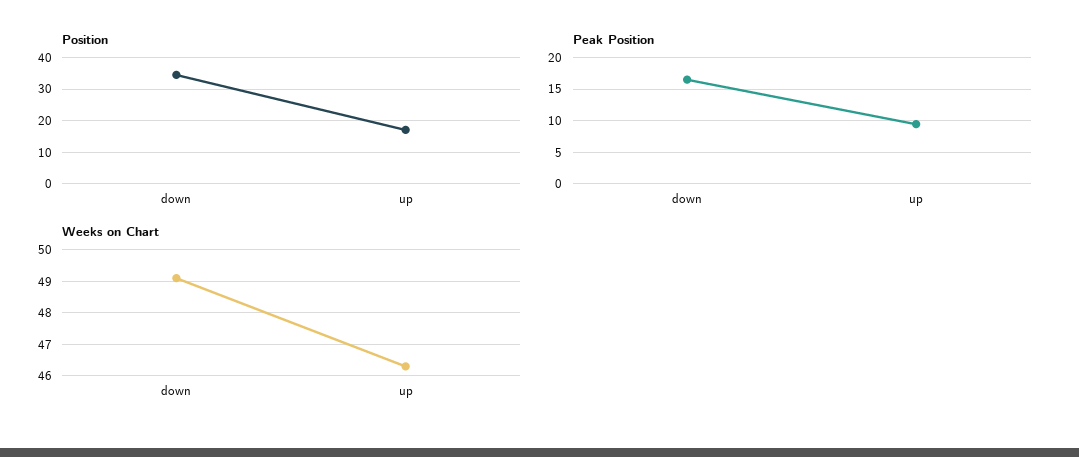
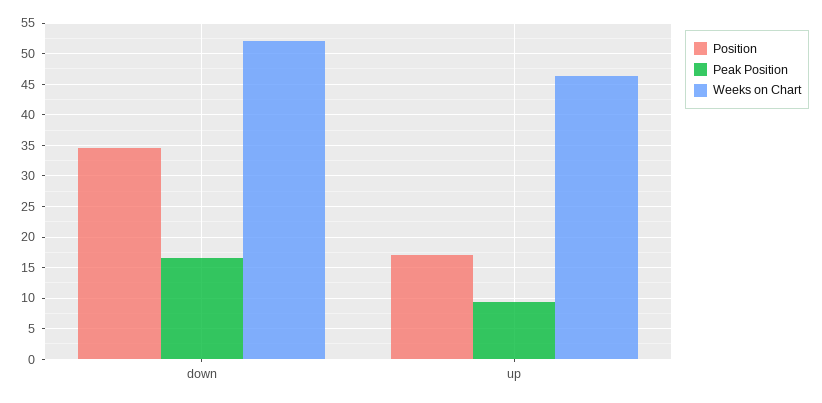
  {
    "Position": {
      "down": 35,
      "up": 17
    },
    "Peak Position": {
      "down": 17,
      "up": 9
    },
    "Weeks on Chart": {
-     "down": 49,
+     "down": 52,
      "up": 46.5
    }
  }

